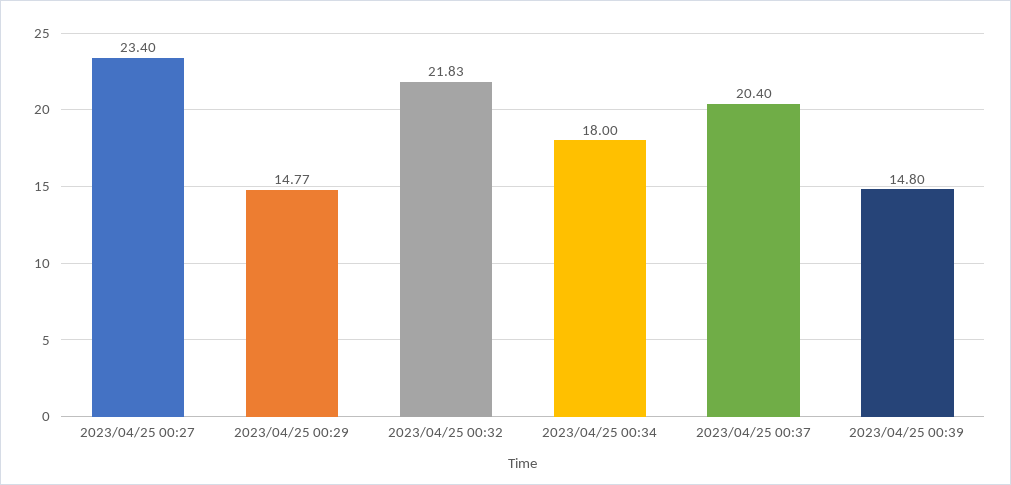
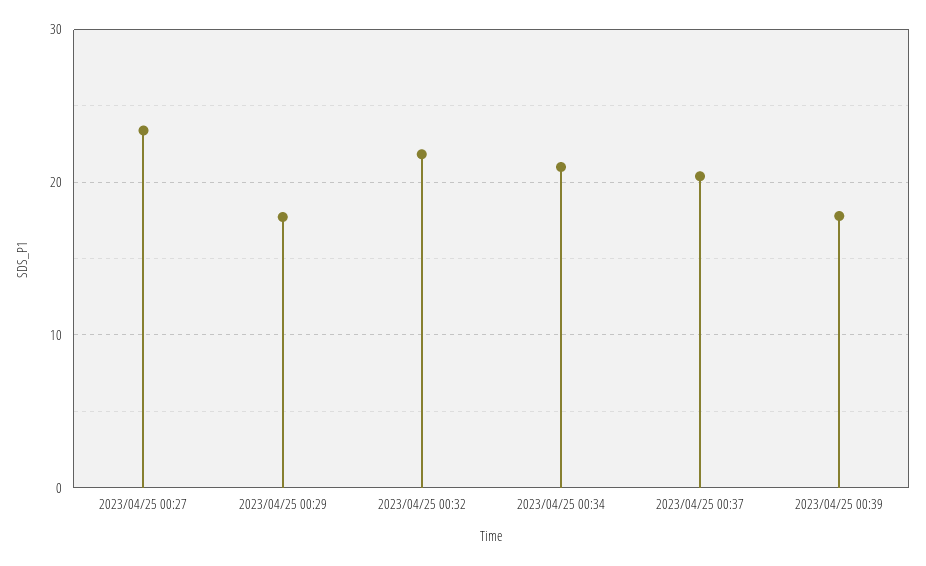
  {
    "2023/04/25 00:27": 23.4,
-   "2023/04/25 00:29": 14.77,
+   "2023/04/25 00:29": 18,
    "2023/04/25 00:32": 21.83,
-   "2023/04/25 00:34": 18,
+   "2023/04/25 00:34": 21,
    "2023/04/25 00:37": 20.4,
-   "2023/04/25 00:39": 14.8
+   "2023/04/25 00:39": 18
  }

